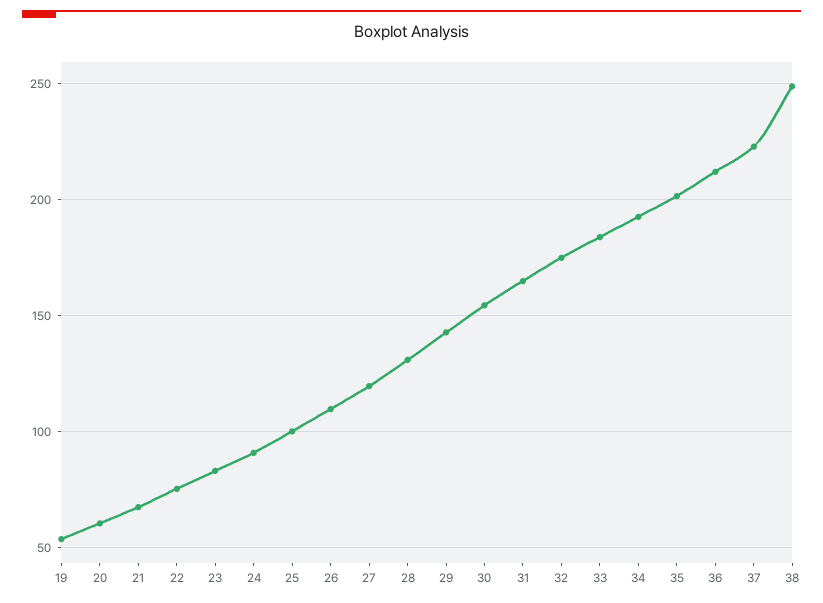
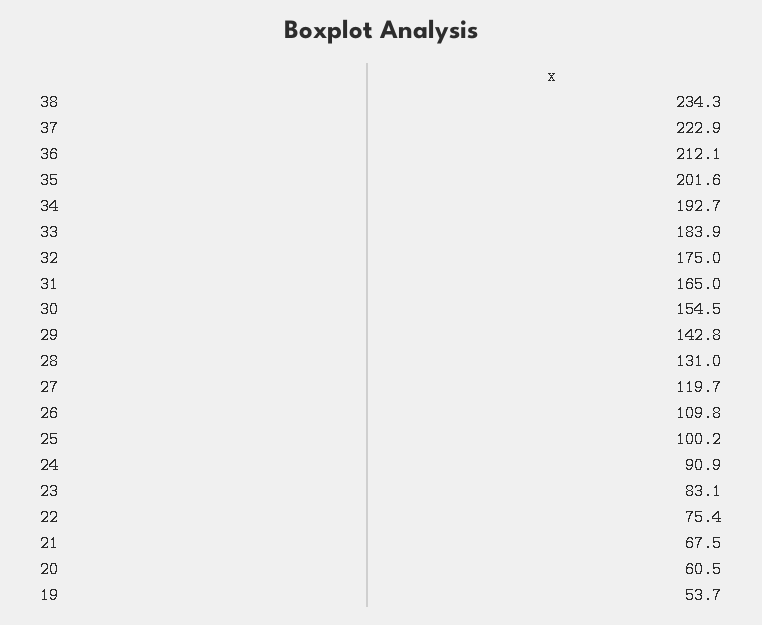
  {
    "19": 53.7,
    "20": 60.5,
    "21": 67.5,
    "22": 75.4,
    "23": 83.1,
    "24": 90.9,
    "25": 100.2,
    "26": 109.8,
    "27": 119.7,
    "28": 131,
    "29": 142.8,
    "30": 154.5,
    "31": 165,
    "32": 175,
    "33": 183.9,
    "34": 192.7,
    "35": 201.6,
    "36": 212.1,
    "37": 222.9,
-   "38": 250
+   "38": 234.3
  }

